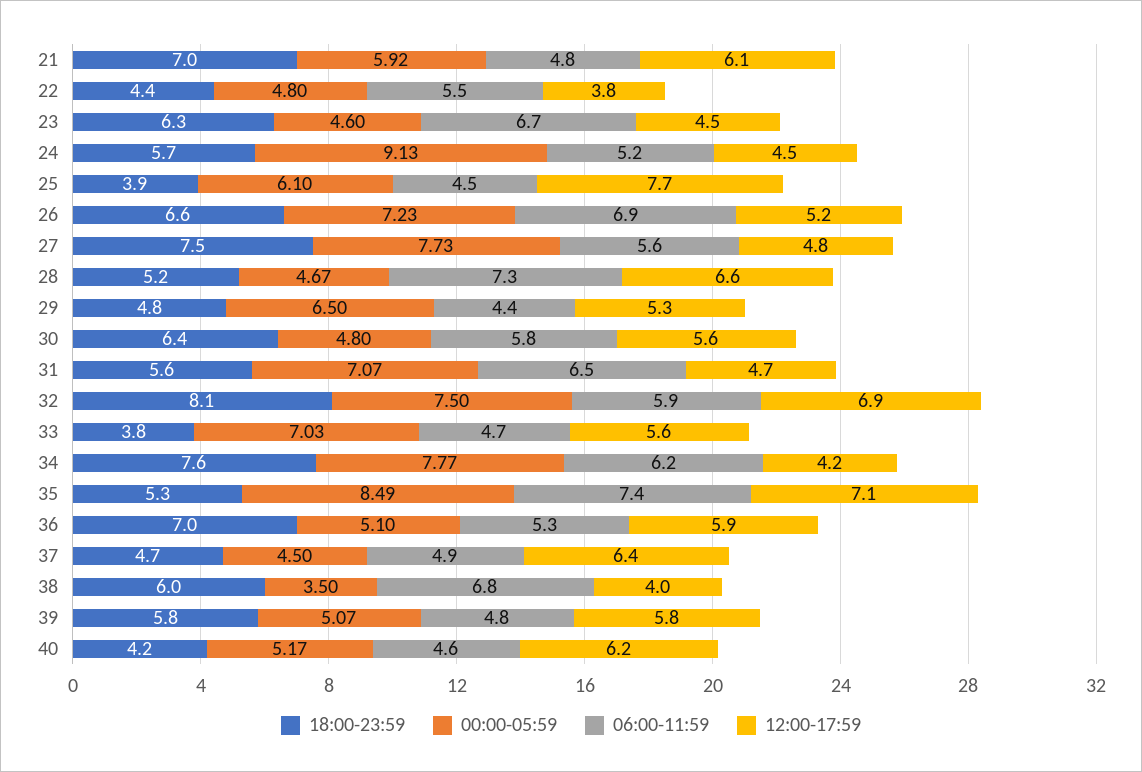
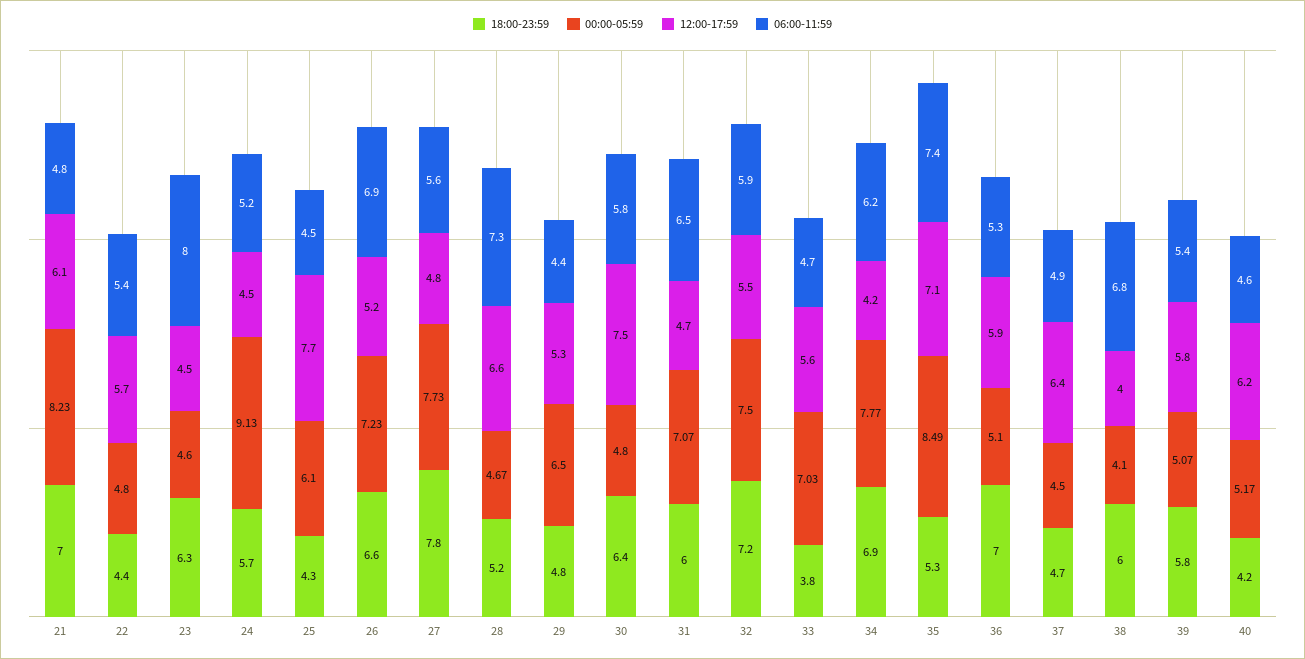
  {
    "18:00-23:59": {
      "21": 7,
      "22": 4.4,
      "23": 6.3,
      "24": 5.7,
-     "25": 3.9,
+     "25": 4.3,
      "26": 6.6,
-     "27": 7.5,
+     "27": 7.8,
      "28": 5.2,
      "29": 4.8,
      "30": 6.4,
-     "31": 5.6,
+     "31": 6,
-     "32": 8.1,
+     "32": 7.2,
      "33": 3.8,
-     "34": 7.6,
+     "34": 6.9,
      "35": 5.3,
      "36": 7,
      "37": 4.7,
      "38": 6,
      "39": 5.8,
      "40": 4.2
    },
    "00:00-05:59": {
-     "21": 5.92,
+     "21": 8.23,
      "22": 4.8,
      "23": 4.6,
      "24": 9.13,
      "25": 6.1,
      "26": 7.23,
      "27": 7.73,
      "28": 4.67,
      "29": 6.5,
      "30": 4.8,
      "31": 7.07,
      "32": 7.5,
      "33": 7.03,
      "34": 7.77,
      "35": 8.49,
      "36": 5.1,
      "37": 4.5,
-     "38": 3.5,
+     "38": 4.1,
      "39": 5.07,
      "40": 5.17
    },
    "06:00-11:59": {
      "21": 4.8,
-     "22": 5.5,
+     "22": 5.4,
-     "23": 6.7,
+     "23": 8,
      "24": 5.2,
      "25": 4.5,
      "26": 6.9,
      "27": 5.6,
      "28": 7.3,
      "29": 4.4,
      "30": 5.8,
      "31": 6.5,
      "32": 5.9,
      "33": 4.7,
      "34": 6.2,
      "35": 7.4,
      "36": 5.3,
      "37": 4.9,
      "38": 6.8,
-     "39": 4.8,
+     "39": 5.4,
      "40": 4.6
    },
    "12:00-17:59": {
      "21": 6.1,
-     "22": 3.8,
+     "22": 5.7,
      "23": 4.5,
      "24": 4.5,
      "25": 7.7,
      "26": 5.2,
      "27": 4.8,
      "28": 6.6,
      "29": 5.3,
-     "30": 5.6,
+     "30": 7.5,
      "31": 4.7,
-     "32": 6.9,
+     "32": 5.5,
      "33": 5.6,
      "34": 4.2,
      "35": 7.1,
      "36": 5.9,
      "37": 6.4,
      "38": 4,
      "39": 5.8,
      "40": 6.2
    }
  }

